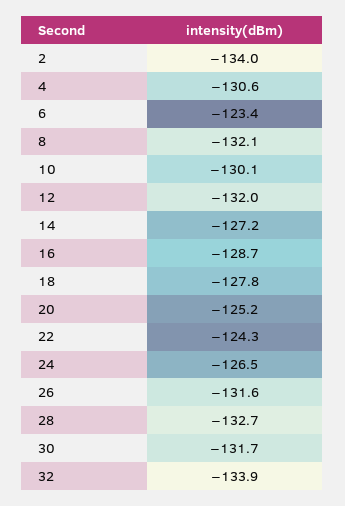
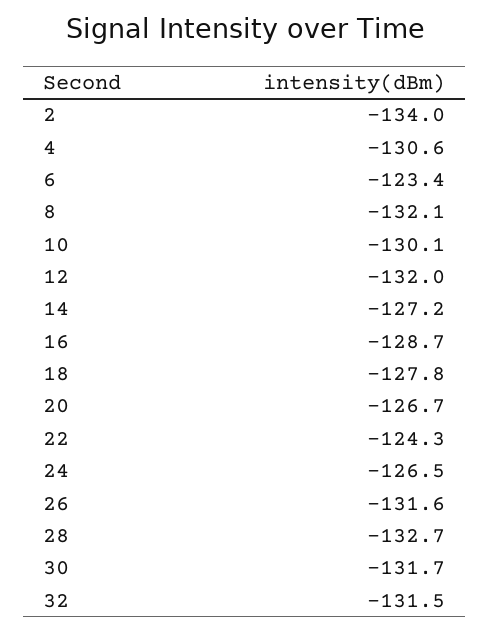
  {
    "2": -134,
    "4": -130.6,
    "6": -123.4,
    "8": -132.1,
    "10": -130.1,
    "12": -132,
    "14": -127.2,
    "16": -128.7,
    "18": -127.8,
-   "20": -125.2,
+   "20": -126.7,
    "22": -124.3,
    "24": -126.5,
    "26": -131.6,
    "28": -132.7,
    "30": -131.7,
-   "32": -133.9
+   "32": -131.5
  }

